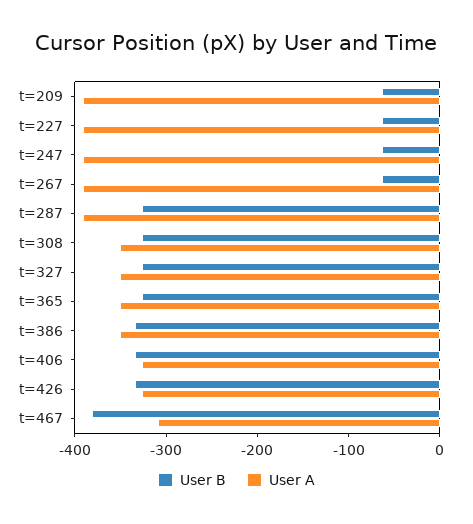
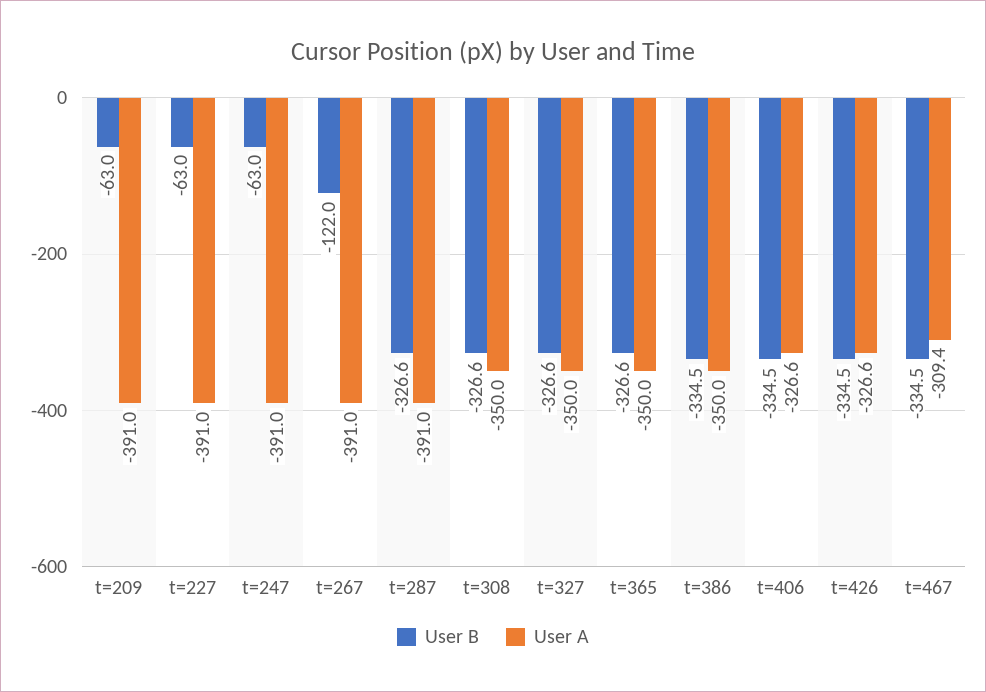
  {
    "User B": {
      "t=209": -63,
      "t=227": -63,
      "t=247": -63,
-     "t=267": -60,
+     "t=267": -122,
      "t=287": -326.6,
      "t=308": -326.6,
      "t=327": -326.6,
      "t=365": -326.6,
      "t=386": -334.5,
      "t=406": -334.5,
      "t=426": -334.5,
-     "t=467": -380
+     "t=467": -334.5
    },
    "User A": {
      "t=209": -391,
      "t=227": -391,
      "t=247": -391,
      "t=267": -391,
      "t=287": -391,
      "t=308": -350,
      "t=327": -350,
      "t=365": -350,
      "t=386": -350,
      "t=406": -326.6,
      "t=426": -326.6,
      "t=467": -309.4
    }
  }

